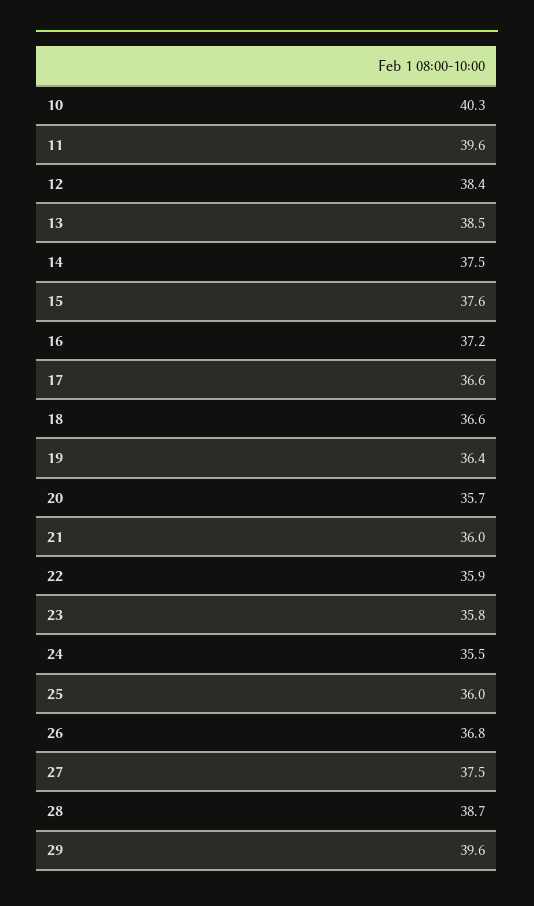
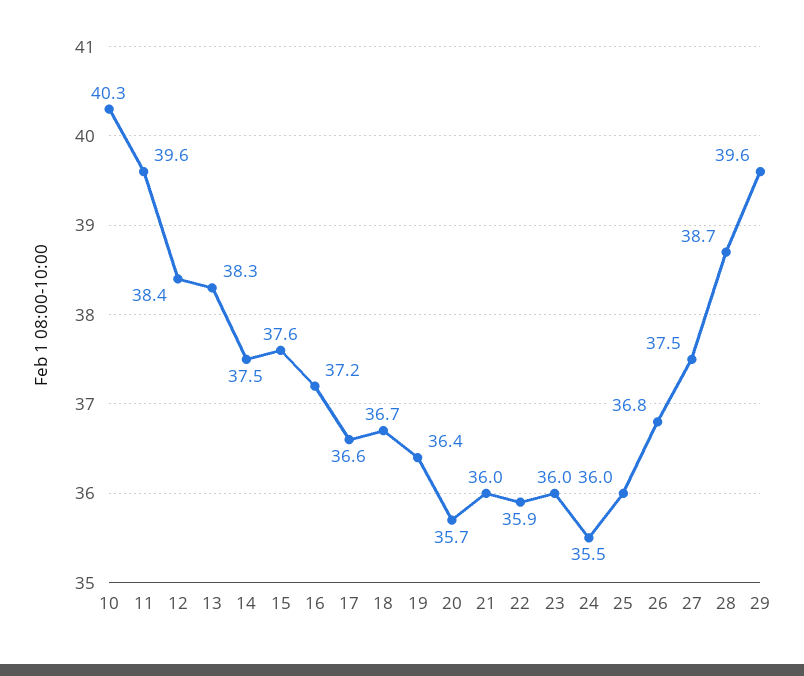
  {
    "10": 40.3,
    "11": 39.6,
    "12": 38.4,
-   "13": 38.5,
+   "13": 38.3,
    "14": 37.5,
    "15": 37.6,
    "16": 37.2,
    "17": 36.6,
-   "18": 36.6,
+   "18": 36.7,
    "19": 36.4,
    "20": 35.7,
    "21": 36,
    "22": 35.9,
-   "23": 35.8,
+   "23": 36,
    "24": 35.5,
    "25": 36,
    "26": 36.8,
    "27": 37.5,
    "28": 38.7,
    "29": 39.6
  }

